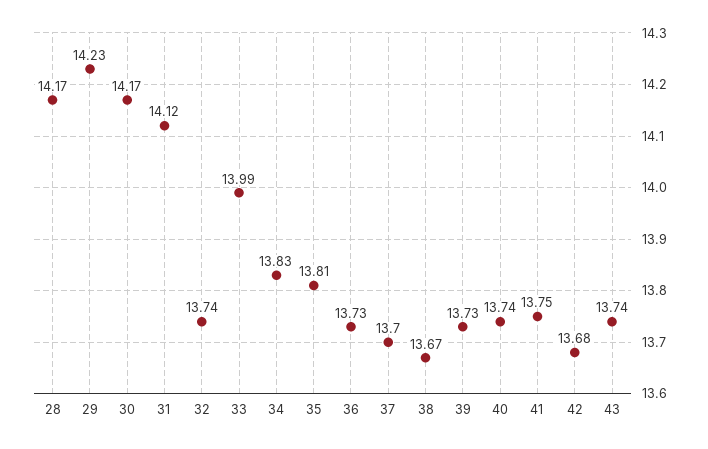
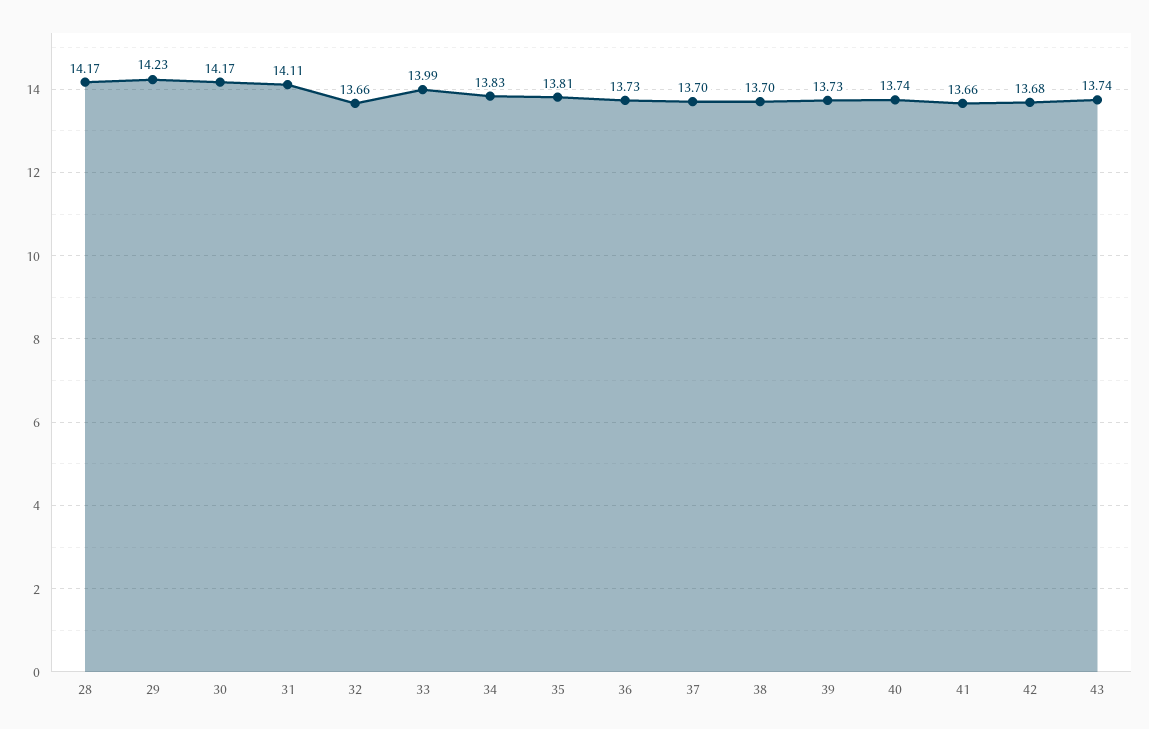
  {
    "28": 14.17,
    "29": 14.23,
    "30": 14.17,
-   "31": 14.12,
+   "31": 14.11,
-   "32": 13.74,
+   "32": 13.66,
    "33": 13.99,
    "34": 13.83,
    "35": 13.81,
    "36": 13.73,
    "37": 13.7,
-   "38": 13.67,
+   "38": 13.7,
    "39": 13.73,
    "40": 13.74,
-   "41": 13.75,
+   "41": 13.66,
    "42": 13.68,
    "43": 13.74
  }

